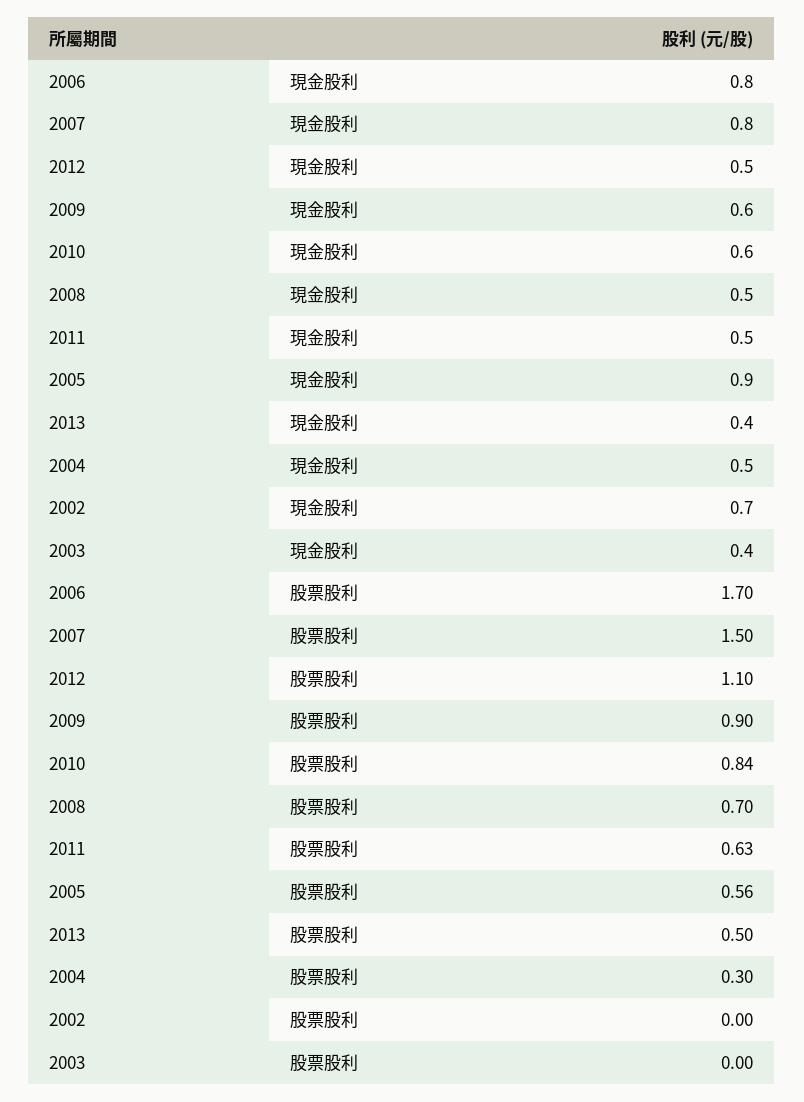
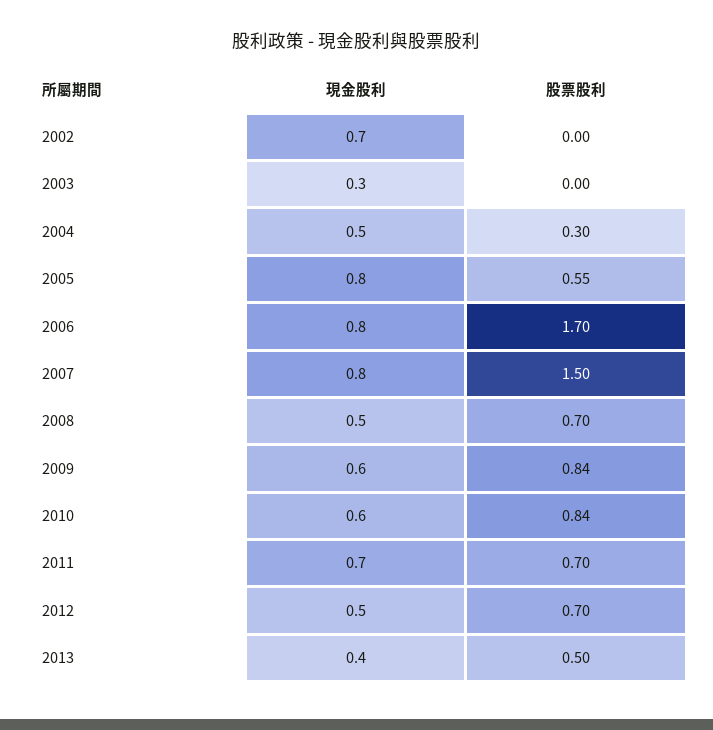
  {
    "2006": {
      "現金股利": 0.8,
      "股票股利": 1.7
    },
    "2007": {
      "現金股利": 0.8,
      "股票股利": 1.5
    },
    "2012": {
      "現金股利": 0.5,
-     "股票股利": 1.1
+     "股票股利": 0.7
    },
    "2009": {
      "現金股利": 0.6,
-     "股票股利": 0.9
+     "股票股利": 0.84
    },
    "2010": {
      "現金股利": 0.6,
      "股票股利": 0.84
    },
    "2008": {
      "現金股利": 0.5,
      "股票股利": 0.7
    },
    "2011": {
-     "現金股利": 0.5,
+     "現金股利": 0.7,
-     "股票股利": 0.63
+     "股票股利": 0.7
    },
    "2005": {
-     "現金股利": 0.9,
+     "現金股利": 0.8,
-     "股票股利": 0.56
+     "股票股利": 0.55
    },
    "2013": {
      "現金股利": 0.4,
      "股票股利": 0.5
    },
    "2004": {
      "現金股利": 0.5,
      "股票股利": 0.3
    },
    "2002": {
      "現金股利": 0.7,
      "股票股利": 0
    },
    "2003": {
-     "現金股利": 0.4,
+     "現金股利": 0.3,
      "股票股利": 0
    }
  }

